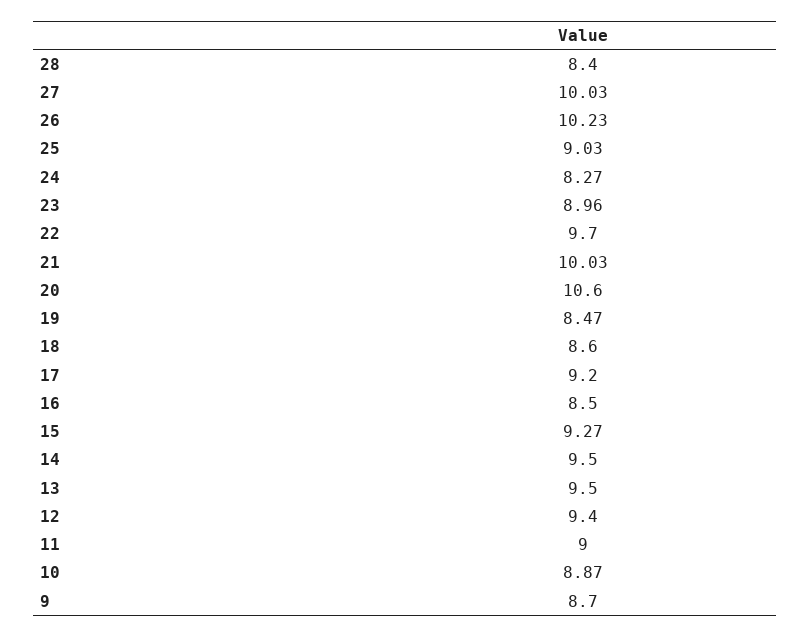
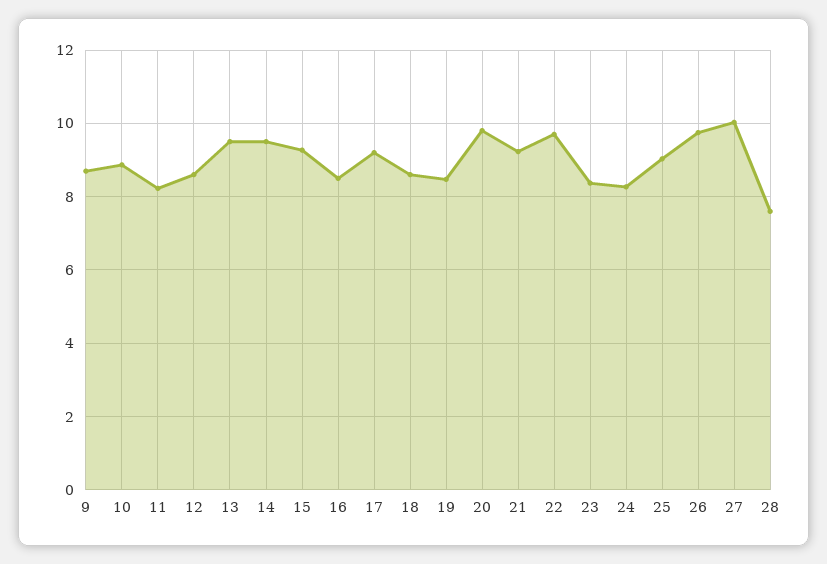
  {
-   "28": 8.4,
+   "28": 7.6,
    "27": 10.03,
-   "26": 10.23,
+   "26": 9.8,
    "25": 9.03,
    "24": 8.27,
-   "23": 8.96,
+   "23": 8.4,
    "22": 9.7,
-   "21": 10.03,
+   "21": 9.2,
-   "20": 10.6,
+   "20": 9.8,
    "19": 8.47,
    "18": 8.6,
    "17": 9.2,
    "16": 8.5,
    "15": 9.27,
    "14": 9.5,
    "13": 9.5,
-   "12": 9.4,
+   "12": 8.6,
-   "11": 9,
+   "11": 8.2,
    "10": 8.87,
    "9": 8.7
  }

